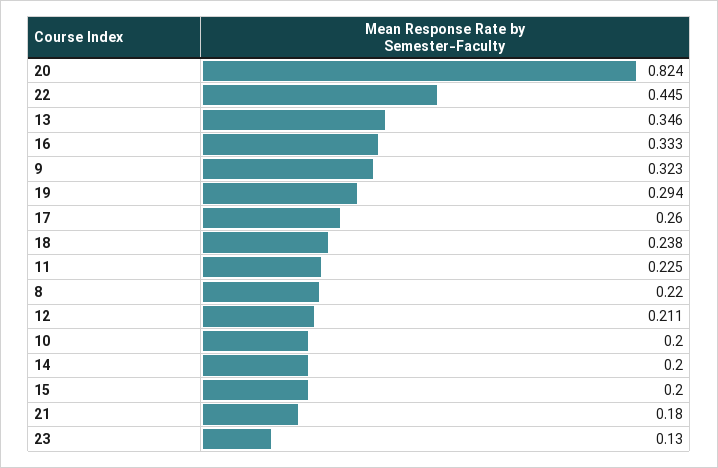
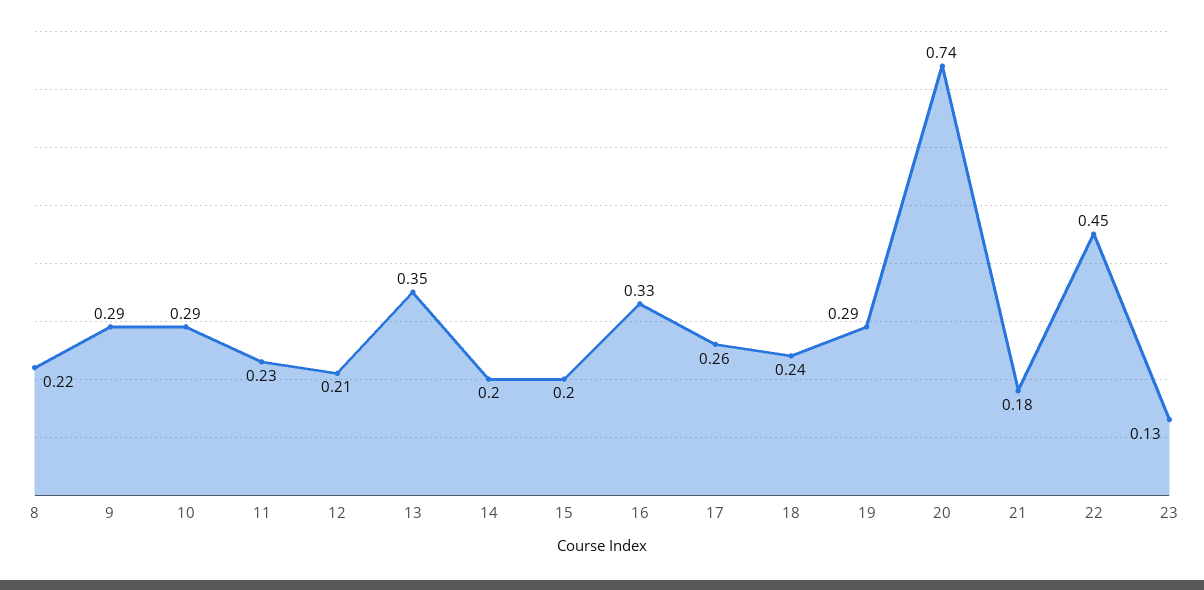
  {
-   "20": 0.824,
+   "20": 0.74,
    "22": 0.445,
    "13": 0.346,
    "16": 0.333,
-   "9": 0.323,
+   "9": 0.29,
    "19": 0.294,
    "17": 0.26,
    "18": 0.238,
    "11": 0.225,
    "8": 0.22,
    "12": 0.211,
-   "10": 0.2,
+   "10": 0.29,
    "14": 0.2,
    "15": 0.2,
    "21": 0.18,
    "23": 0.13
  }

